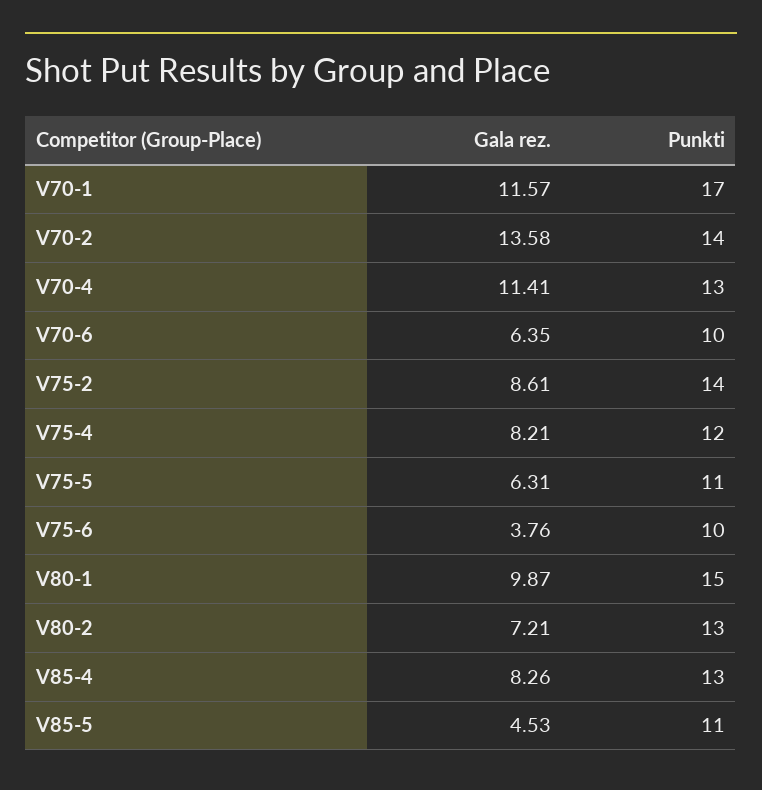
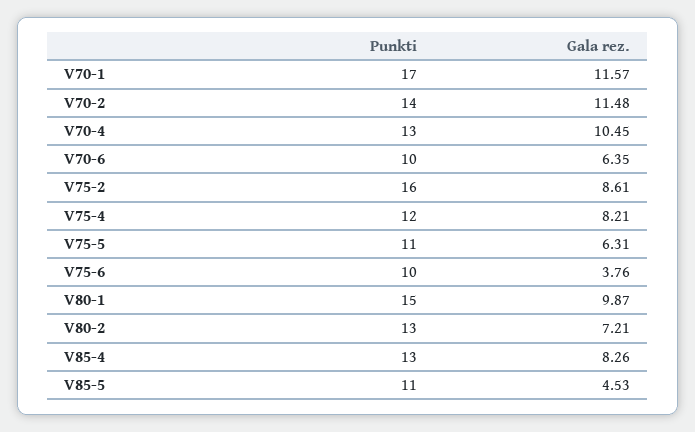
  {
    "Gala rez.": {
      "V70-1": 11.57,
-     "V70-2": 13.58,
+     "V70-2": 11.48,
-     "V70-4": 11.41,
+     "V70-4": 10.45,
      "V70-6": 6.35,
      "V75-2": 8.61,
      "V75-4": 8.21,
      "V75-5": 6.31,
      "V75-6": 3.76,
      "V80-1": 9.87,
      "V80-2": 7.21,
      "V85-4": 8.26,
      "V85-5": 4.53
    },
    "Punkti": {
      "V70-1": 17,
      "V70-2": 14,
      "V70-4": 13,
      "V70-6": 10,
-     "V75-2": 14,
+     "V75-2": 16,
      "V75-4": 12,
      "V75-5": 11,
      "V75-6": 10,
      "V80-1": 15,
      "V80-2": 13,
      "V85-4": 13,
      "V85-5": 11
    }
  }

